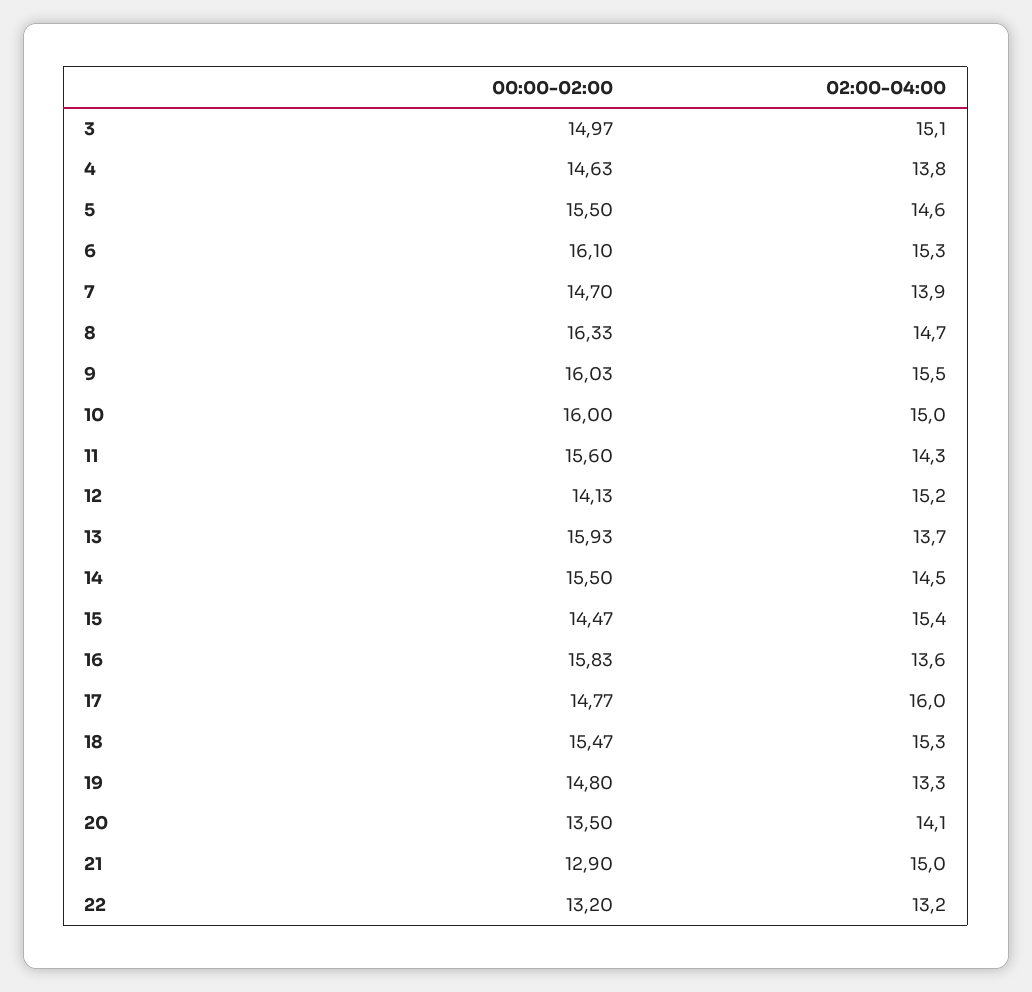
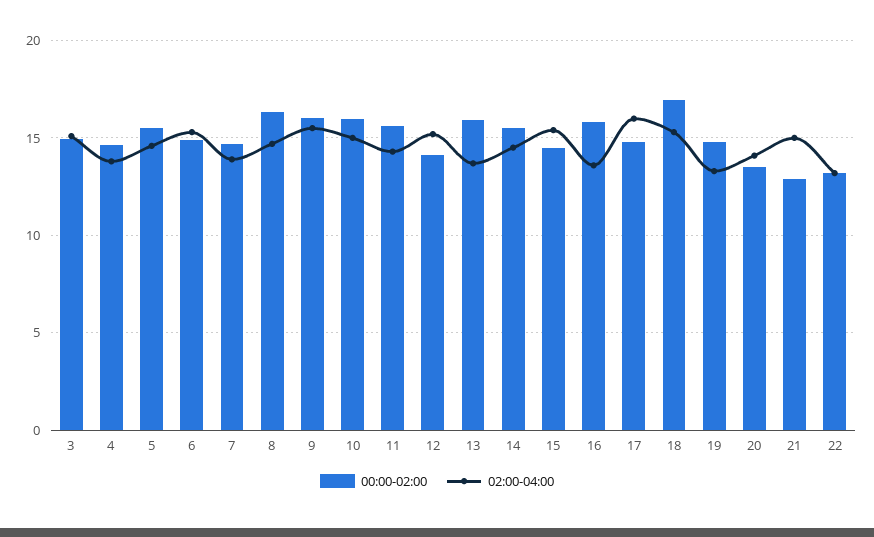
  {
    "00:00-02:00": {
      "3": 14.97,
      "4": 14.63,
      "5": 15.5,
-     "6": 16.1,
+     "6": 15,
      "7": 14.7,
      "8": 16.33,
      "9": 16.03,
      "10": 16,
      "11": 15.6,
      "12": 14.13,
      "13": 15.93,
      "14": 15.5,
      "15": 14.47,
      "16": 15.83,
      "17": 14.77,
-     "18": 15.47,
+     "18": 17,
      "19": 14.8,
      "20": 13.5,
      "21": 12.9,
      "22": 13.2
    },
    "02:00-04:00": {
      "3": 15.1,
      "4": 13.8,
      "5": 14.6,
      "6": 15.3,
      "7": 13.9,
      "8": 14.7,
      "9": 15.5,
      "10": 15,
      "11": 14.3,
      "12": 15.2,
      "13": 13.7,
      "14": 14.5,
      "15": 15.4,
      "16": 13.6,
      "17": 16,
      "18": 15.3,
      "19": 13.3,
      "20": 14.1,
      "21": 15,
      "22": 13.2
    }
  }

